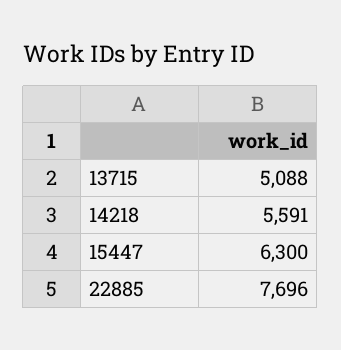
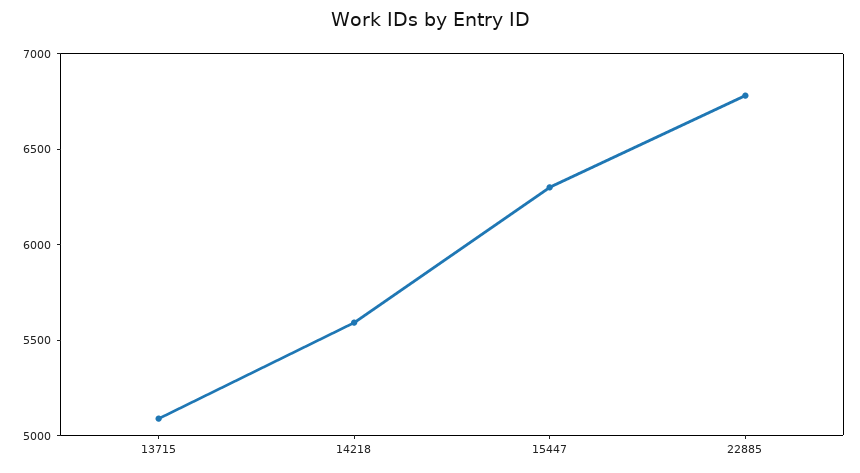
  {
    "13715": 5088,
    "14218": 5591,
    "15447": 6300,
-   "22885": 7696
+   "22885": 6800
  }

